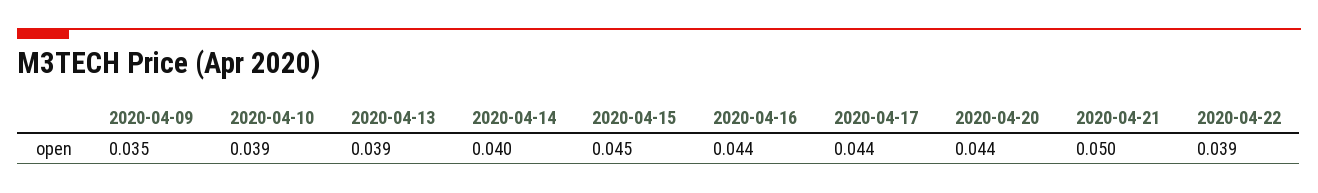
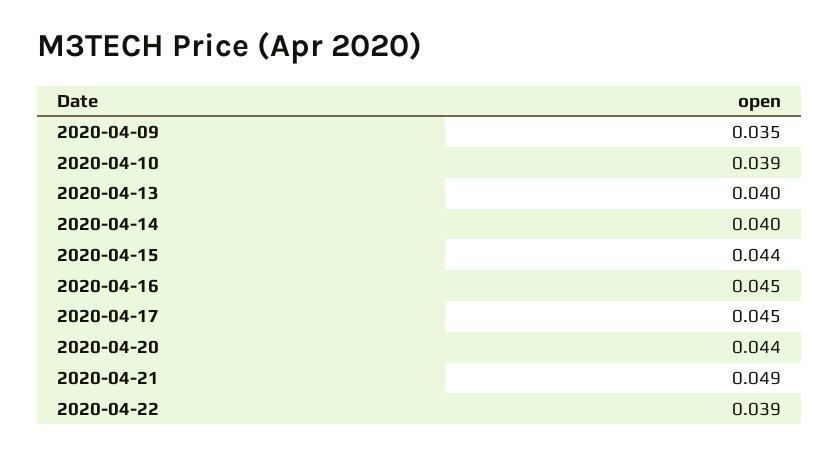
  {
    "2020-04-09": 0.035,
    "2020-04-10": 0.039,
-   "2020-04-13": 0.039,
+   "2020-04-13": 0.04,
    "2020-04-14": 0.04,
-   "2020-04-15": 0.045,
+   "2020-04-15": 0.044,
-   "2020-04-16": 0.044,
+   "2020-04-16": 0.045,
-   "2020-04-17": 0.044,
+   "2020-04-17": 0.045,
    "2020-04-20": 0.044,
-   "2020-04-21": 0.05,
+   "2020-04-21": 0.049,
    "2020-04-22": 0.039
  }

